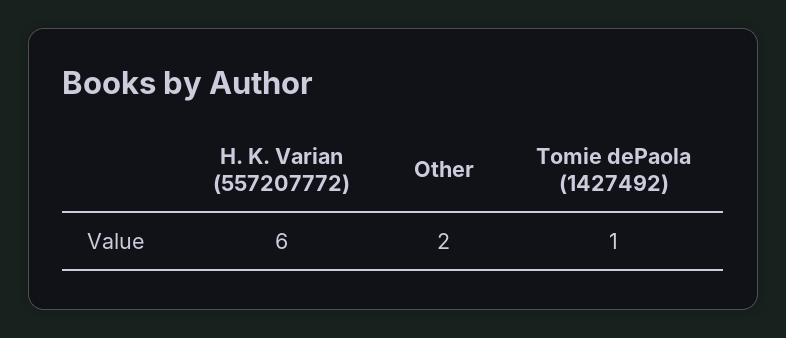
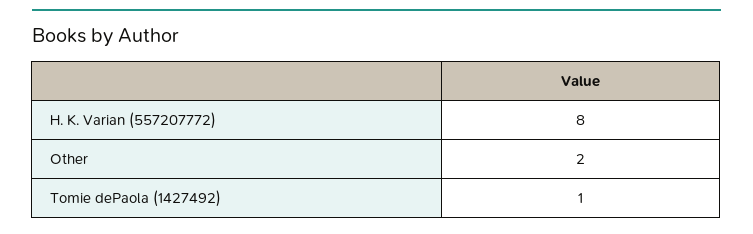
  {
-   "H. K. Varian (557207772)": 6,
+   "H. K. Varian (557207772)": 8,
    "Other": 2,
    "Tomie dePaola (1427492)": 1
  }

